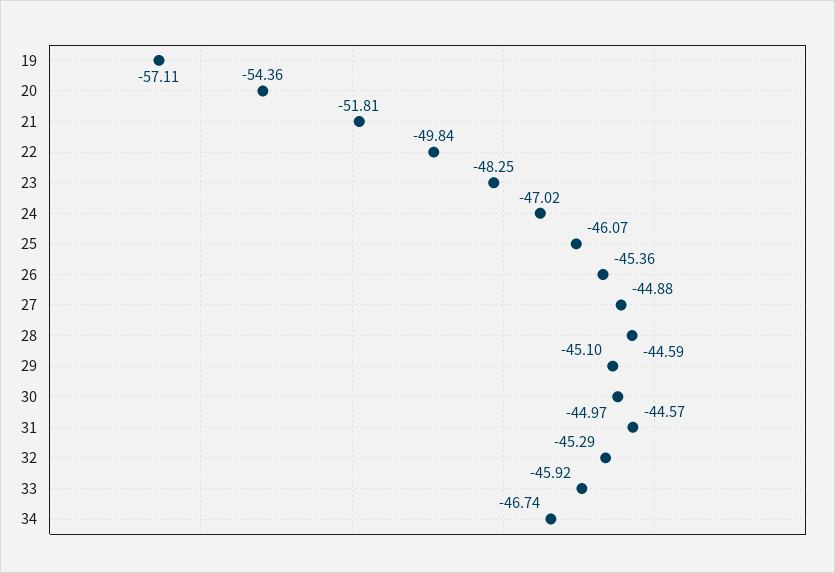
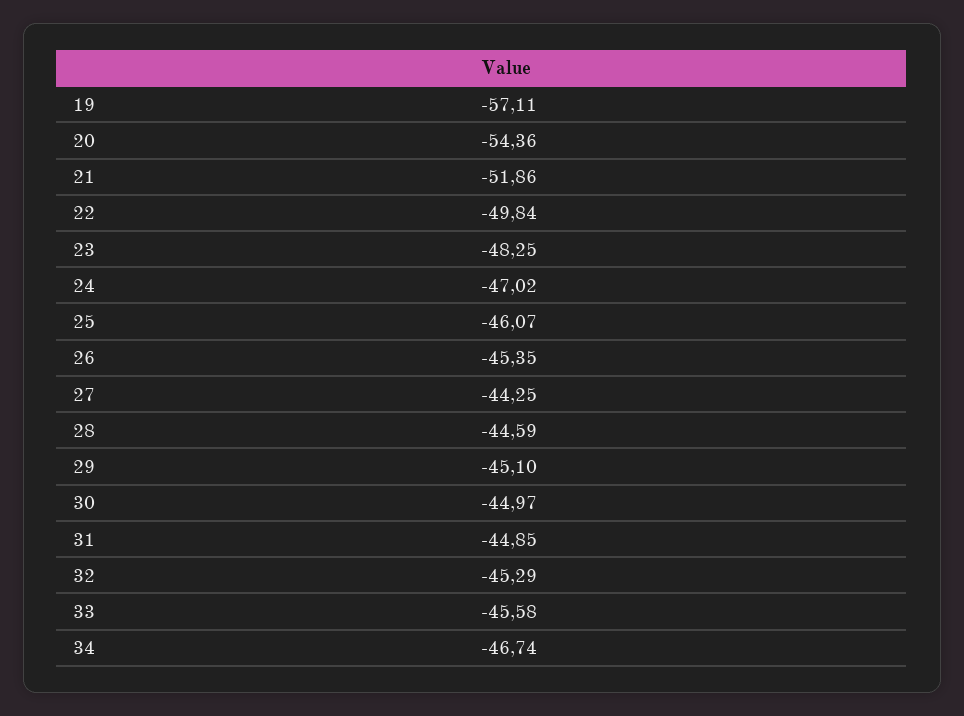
  {
    "19": -57.11,
    "20": -54.36,
-   "21": -51.81,
+   "21": -51.86,
    "22": -49.84,
    "23": -48.25,
    "24": -47.02,
    "25": -46.07,
-   "26": -45.36,
+   "26": -45.35,
-   "27": -44.88,
+   "27": -44.25,
    "28": -44.59,
    "29": -45.1,
    "30": -44.97,
-   "31": -44.57,
+   "31": -44.85,
    "32": -45.29,
-   "33": -45.92,
+   "33": -45.58,
    "34": -46.74
  }

